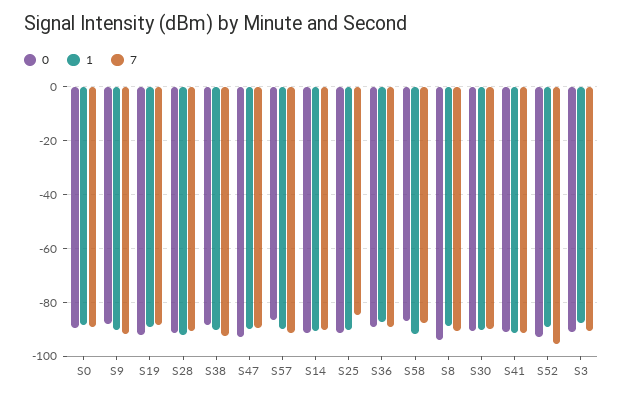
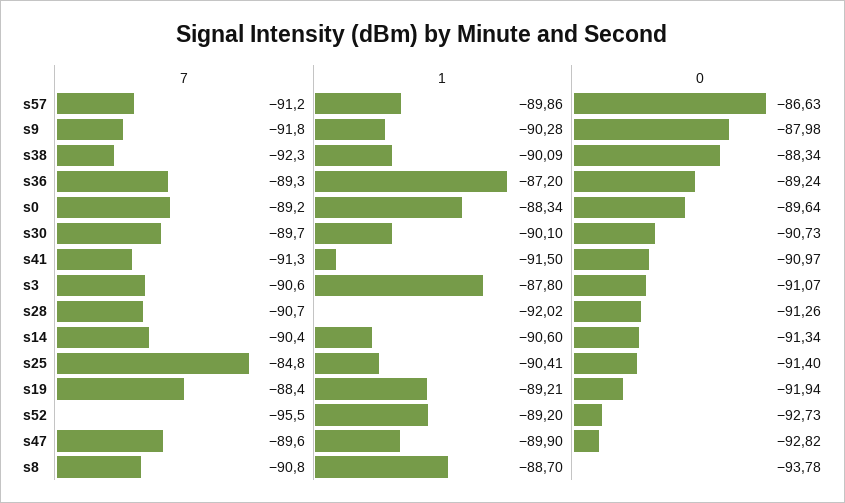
  {
    "0": {
      "S0": -89.64,
      "S9": -87.98,
      "S19": -91.94,
      "S28": -91.26,
      "S38": -88.34,
      "S47": -92.82,
      "S57": -86.63,
      "S14": -91.34,
      "S25": -91.4,
      "S36": -89.24,
-     "S58": -87.5,
      "S8": -93.78,
      "S30": -90.73,
      "S41": -90.97,
      "S52": -92.73,
      "S3": -91.07
    },
    "1": {
      "S0": -88.34,
      "S9": -90.28,
      "S19": -89.21,
      "S28": -92.02,
      "S38": -90.09,
      "S47": -89.9,
      "S57": -89.86,
      "S14": -90.6,
      "S25": -90.41,
      "S36": -87.2,
-     "S58": -92.5,
      "S8": -88.7,
      "S30": -90.1,
      "S41": -91.5,
      "S52": -89.2,
      "S3": -87.8
    },
    "7": {
      "S0": -89.2,
      "S9": -91.8,
      "S19": -88.4,
      "S28": -90.7,
      "S38": -92.3,
      "S47": -89.6,
      "S57": -91.2,
      "S14": -90.4,
      "S25": -84.8,
      "S36": -89.3,
-     "S58": -87.5,
      "S8": -90.8,
      "S30": -89.7,
      "S41": -91.3,
      "S52": -95.5,
      "S3": -90.6
    }
  }

